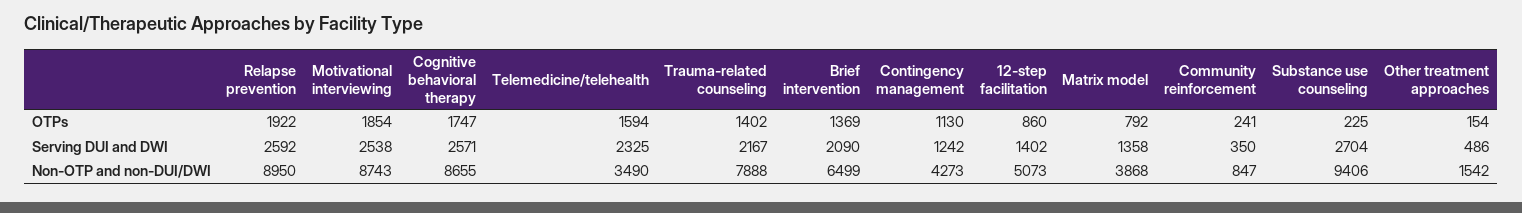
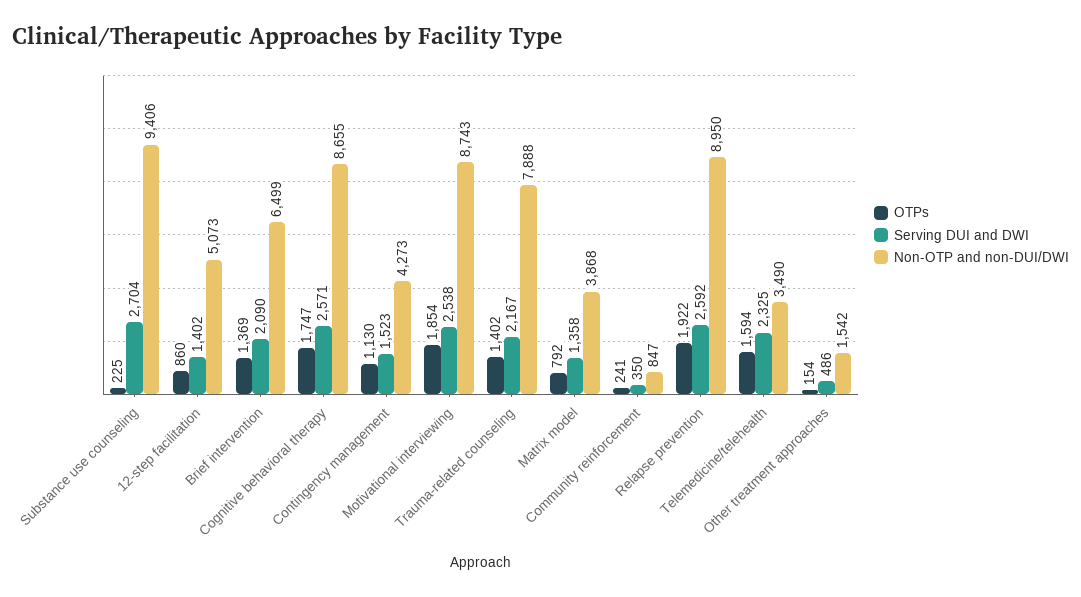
  {
    "OTPs": {
      "Relapse prevention": 1922,
      "Motivational interviewing": 1854,
      "Cognitive behavioral therapy": 1747,
      "Telemedicine/telehealth": 1594,
      "Trauma-related counseling": 1402,
      "Brief intervention": 1369,
      "Contingency management": 1130,
      "12-step facilitation": 860,
      "Matrix model": 792,
      "Community reinforcement": 241,
      "Substance use counseling": 225,
      "Other treatment approaches": 154
    },
    "Serving DUI and DWI": {
      "Relapse prevention": 2592,
      "Motivational interviewing": 2538,
      "Cognitive behavioral therapy": 2571,
      "Telemedicine/telehealth": 2325,
      "Trauma-related counseling": 2167,
      "Brief intervention": 2090,
-     "Contingency management": 1242,
+     "Contingency management": 1523,
      "12-step facilitation": 1402,
      "Matrix model": 1358,
      "Community reinforcement": 350,
      "Substance use counseling": 2704,
      "Other treatment approaches": 486
    },
    "Non-OTP and non-DUI/DWI": {
      "Relapse prevention": 8950,
      "Motivational interviewing": 8743,
      "Cognitive behavioral therapy": 8655,
      "Telemedicine/telehealth": 3490,
      "Trauma-related counseling": 7888,
      "Brief intervention": 6499,
      "Contingency management": 4273,
      "12-step facilitation": 5073,
      "Matrix model": 3868,
      "Community reinforcement": 847,
      "Substance use counseling": 9406,
      "Other treatment approaches": 1542
    }
  }

